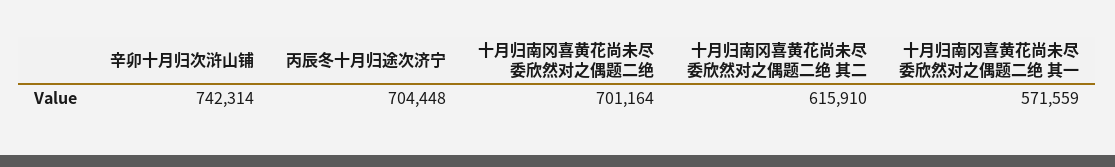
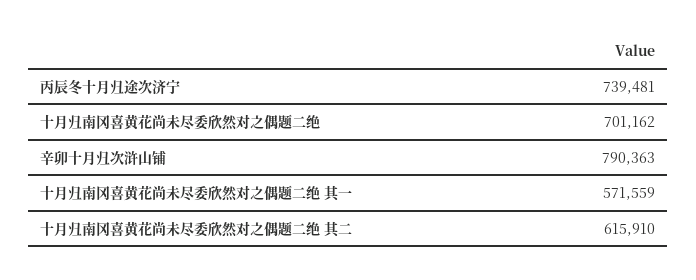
  {
-   "辛卯十月归次浒山铺": 742314,
+   "辛卯十月归次浒山铺": 790363,
-   "丙辰冬十月归途次济宁": 704448,
+   "丙辰冬十月归途次济宁": 739481,
-   "十月归南冈喜黄花尚未尽委欣然对之偶题二绝": 701164,
+   "十月归南冈喜黄花尚未尽委欣然对之偶题二绝": 701162,
    "十月归南冈喜黄花尚未尽委欣然对之偶题二绝 其二": 615910,
    "十月归南冈喜黄花尚未尽委欣然对之偶题二绝 其一": 571559
  }

